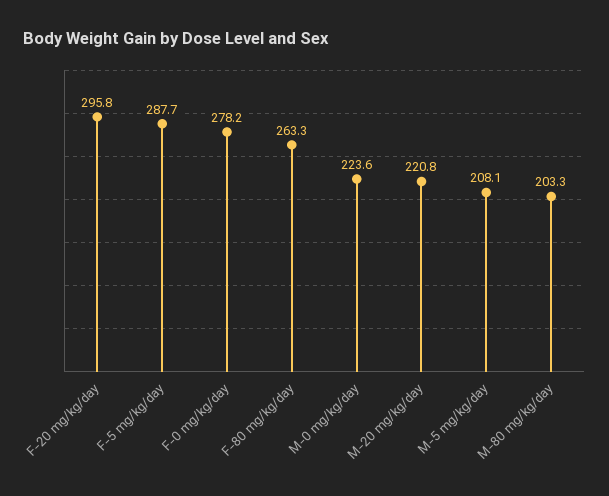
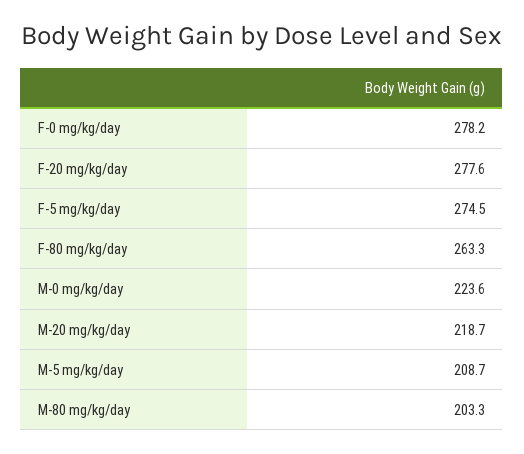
  {
-   "F-20 mg/kg/day": 295.8,
+   "F-20 mg/kg/day": 277.6,
-   "F-5 mg/kg/day": 287.7,
+   "F-5 mg/kg/day": 274.5,
    "F-0 mg/kg/day": 278.2,
    "F-80 mg/kg/day": 263.3,
    "M-0 mg/kg/day": 223.6,
-   "M-20 mg/kg/day": 220.8,
+   "M-20 mg/kg/day": 218.7,
-   "M-5 mg/kg/day": 208.1,
+   "M-5 mg/kg/day": 208.7,
    "M-80 mg/kg/day": 203.3
  }

